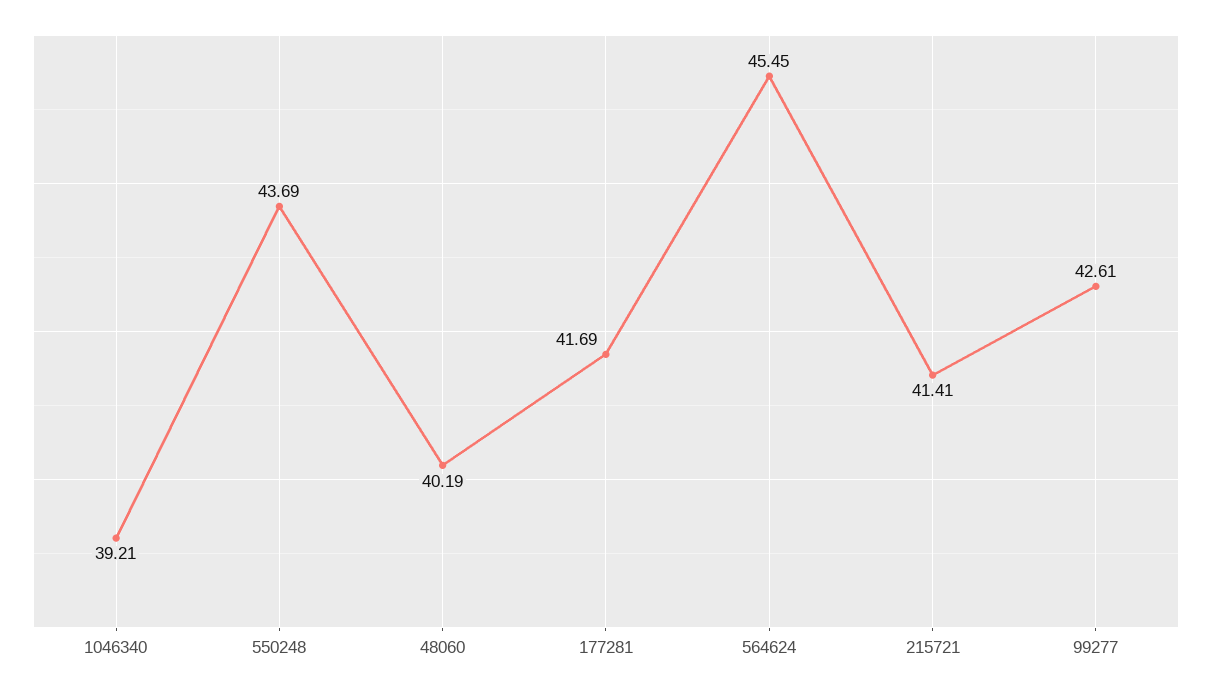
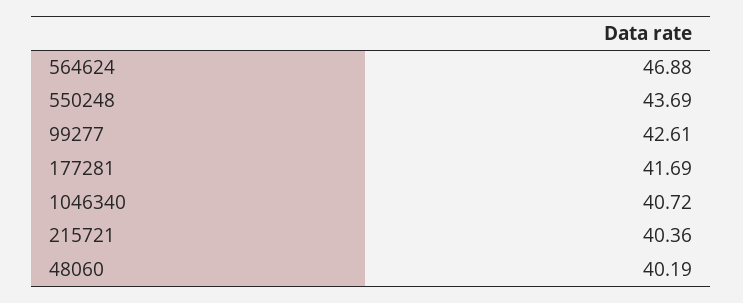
  {
-   "1046340": 39.21,
+   "1046340": 40.72,
    "550248": 43.69,
    "48060": 40.19,
    "177281": 41.69,
-   "564624": 45.45,
+   "564624": 46.88,
-   "215721": 41.41,
+   "215721": 40.36,
    "99277": 42.61
  }

